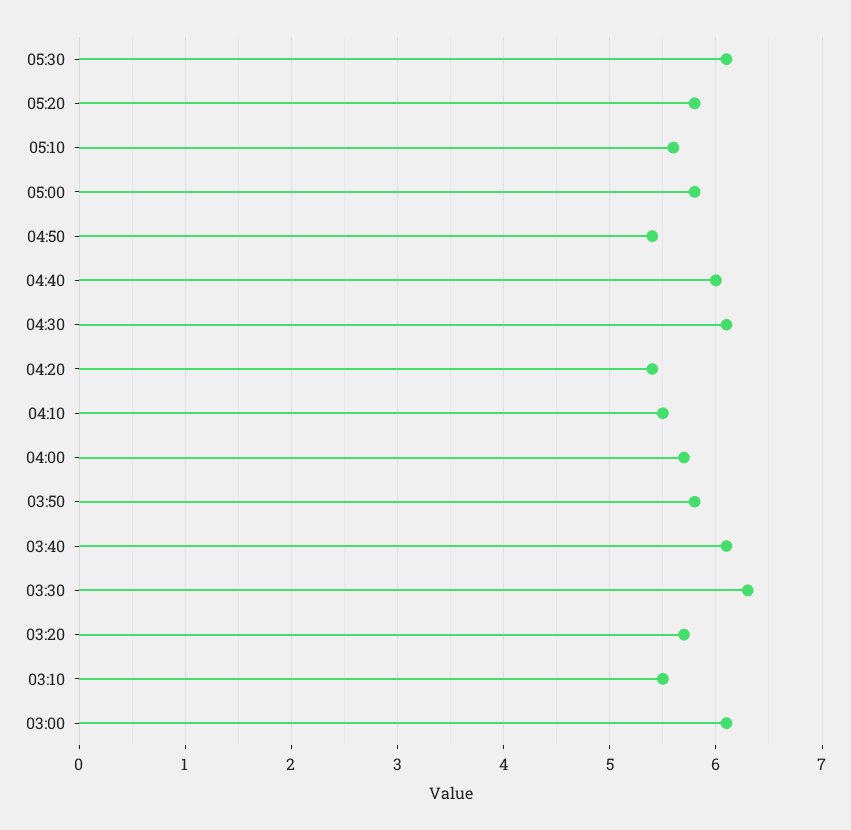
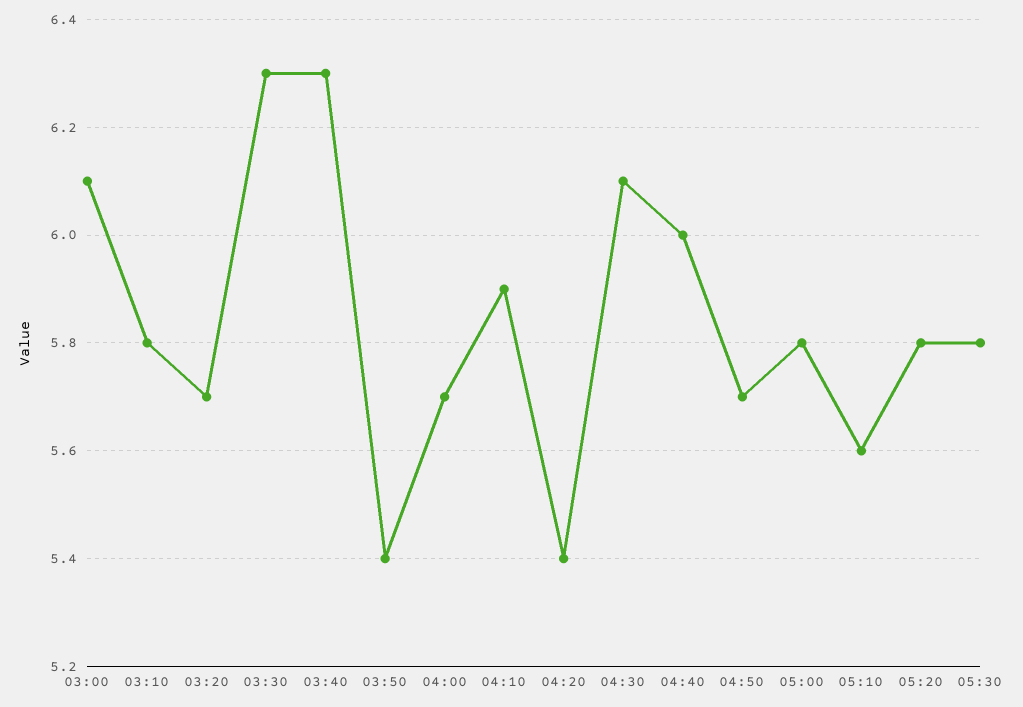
  {
-   "05:30": 6.1,
+   "05:30": 5.8,
    "05:20": 5.8,
    "05:10": 5.6,
    "05:00": 5.8,
-   "04:50": 5.4,
+   "04:50": 5.7,
    "04:40": 6,
    "04:30": 6.1,
    "04:20": 5.4,
-   "04:10": 5.5,
+   "04:10": 5.9,
    "04:00": 5.7,
-   "03:50": 5.8,
+   "03:50": 5.4,
-   "03:40": 6.1,
+   "03:40": 6.3,
    "03:30": 6.3,
    "03:20": 5.7,
-   "03:10": 5.5,
+   "03:10": 5.8,
    "03:00": 6.1
  }

